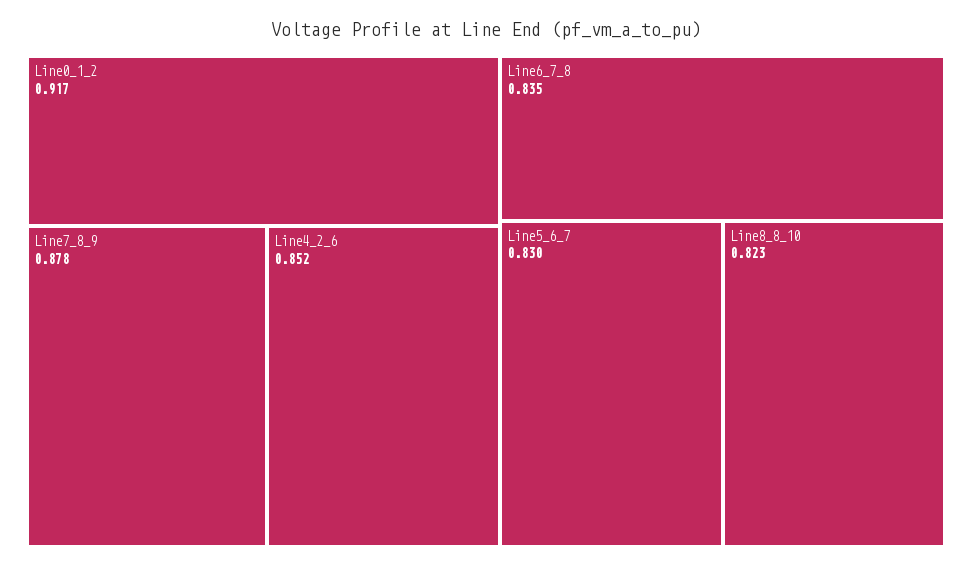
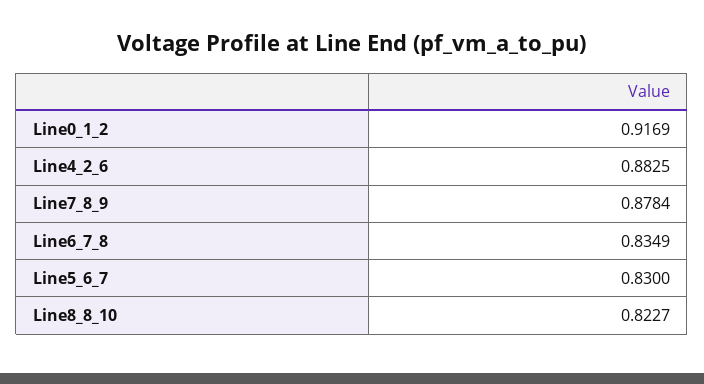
  {
    "Line0_1_2": 0.9169,
    "Line7_8_9": 0.8784,
-   "Line4_2_6": 0.852,
+   "Line4_2_6": 0.8825,
    "Line6_7_8": 0.8349,
    "Line5_6_7": 0.83,
    "Line8_8_10": 0.8227
  }

